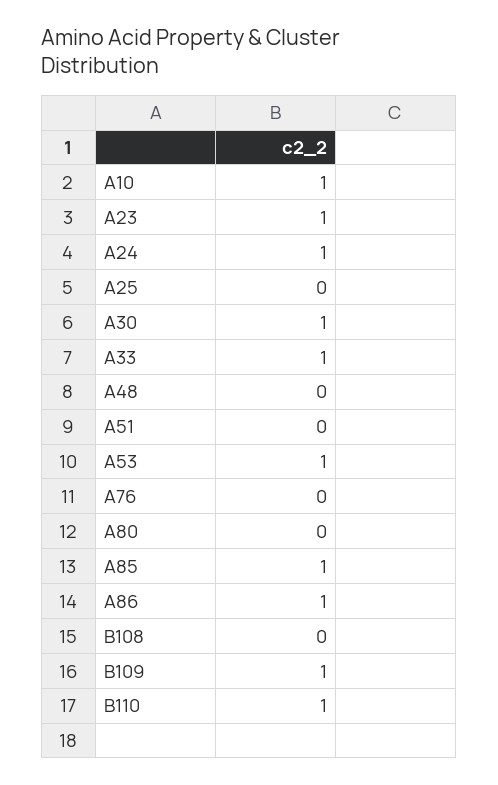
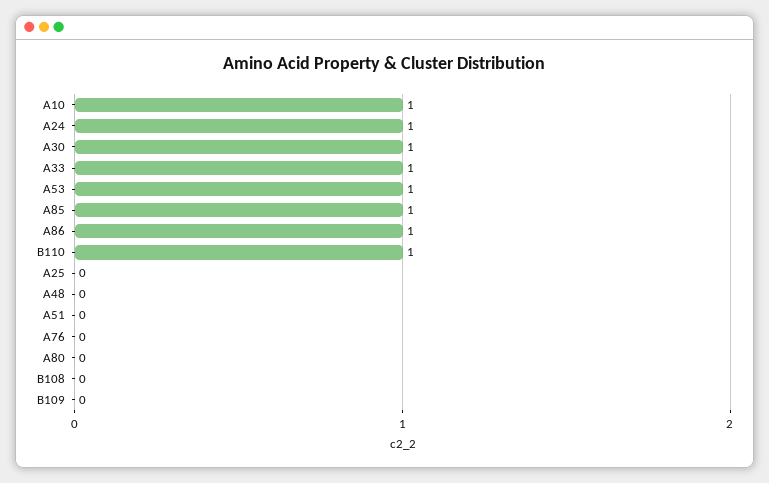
  {
    "A10": 1,
-   "A23": 1,
    "A24": 1,
    "A25": 0,
    "A30": 1,
    "A33": 1,
    "A48": 0,
    "A51": 0,
    "A53": 1,
    "A76": 0,
    "A80": 0,
    "A85": 1,
    "A86": 1,
    "B108": 0,
-   "B109": 1,
+   "B109": 0,
    "B110": 1
  }

